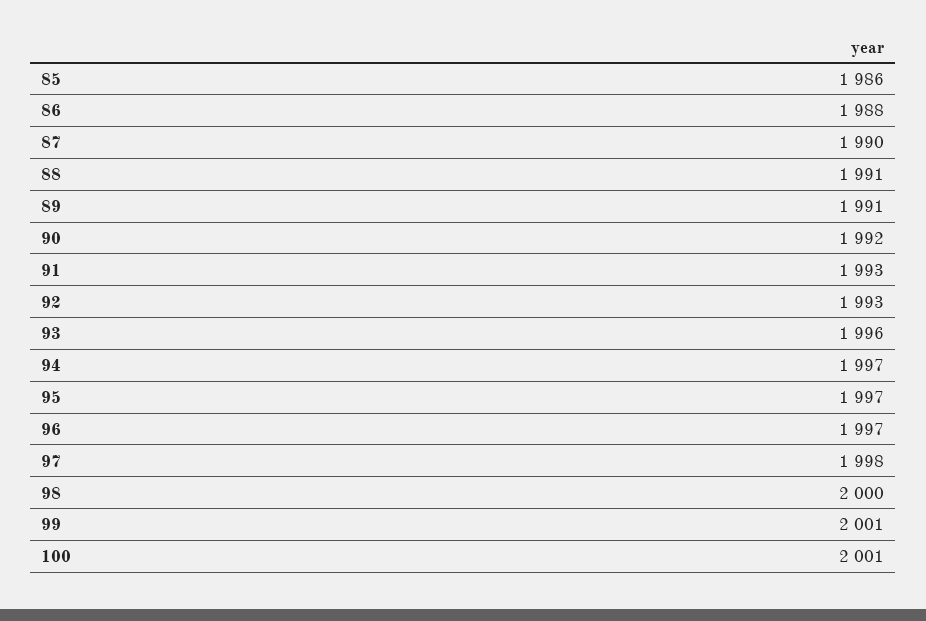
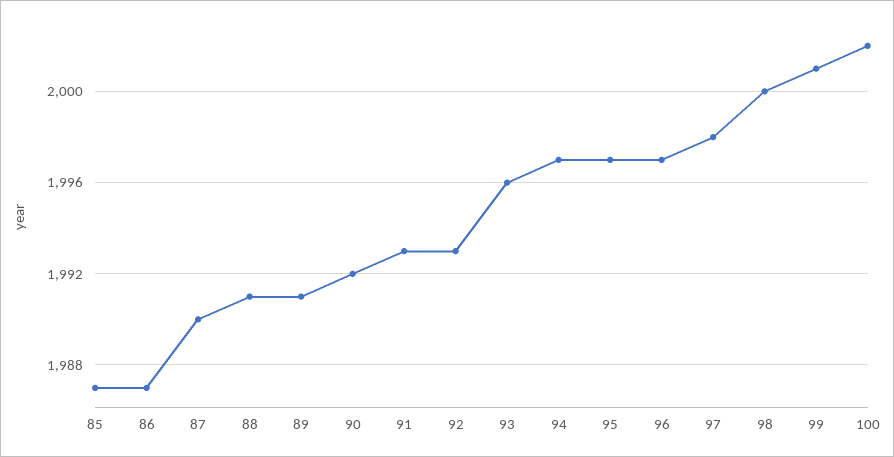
  {
-   "85": 1986,
+   "85": 1987,
-   "86": 1988,
+   "86": 1987,
    "87": 1990,
    "88": 1991,
    "89": 1991,
    "90": 1992,
    "91": 1993,
    "92": 1993,
    "93": 1996,
    "94": 1997,
    "95": 1997,
    "96": 1997,
    "97": 1998,
    "98": 2000,
    "99": 2001,
-   "100": 2001
+   "100": 2002
  }

